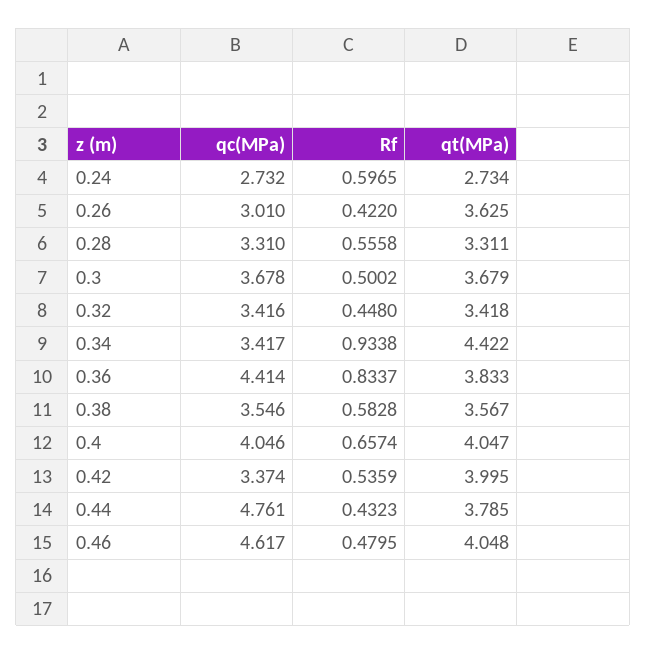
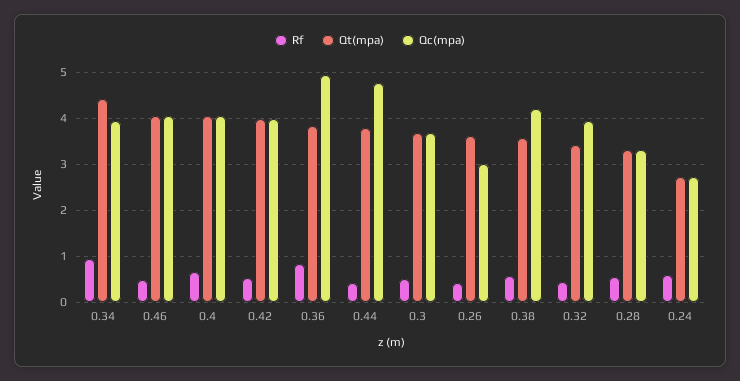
  {
    "qc(MPa)": {
      "0.24": 2.732,
      "0.26": 3.01,
      "0.28": 3.31,
      "0.3": 3.678,
-     "0.32": 3.416,
+     "0.32": 4,
-     "0.34": 3.417,
+     "0.34": 4,
-     "0.36": 4.414,
+     "0.36": 5,
-     "0.38": 3.546,
+     "0.38": 4.2,
      "0.4": 4.046,
-     "0.42": 3.374,
+     "0.42": 4,
      "0.44": 4.761,
-     "0.46": 4.617
+     "0.46": 4
    },
    "Rf": {
      "0.24": 0.5965,
      "0.26": 0.422,
      "0.28": 0.5558,
      "0.3": 0.5002,
      "0.32": 0.448,
      "0.34": 0.9338,
      "0.36": 0.8337,
      "0.38": 0.5828,
      "0.4": 0.6574,
      "0.42": 0.5359,
      "0.44": 0.4323,
      "0.46": 0.4795
    },
    "qt(MPa)": {
      "0.24": 2.734,
      "0.26": 3.625,
      "0.28": 3.311,
      "0.3": 3.679,
      "0.32": 3.418,
      "0.34": 4.422,
      "0.36": 3.833,
      "0.38": 3.567,
      "0.4": 4.047,
      "0.42": 3.995,
      "0.44": 3.785,
      "0.46": 4.048
    }
  }

